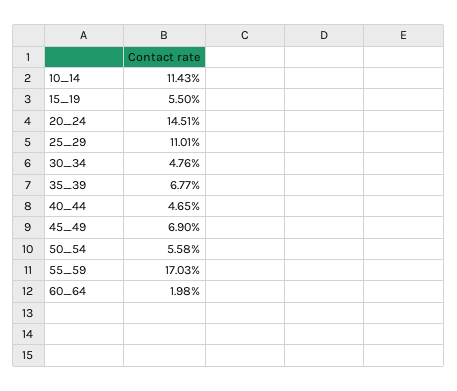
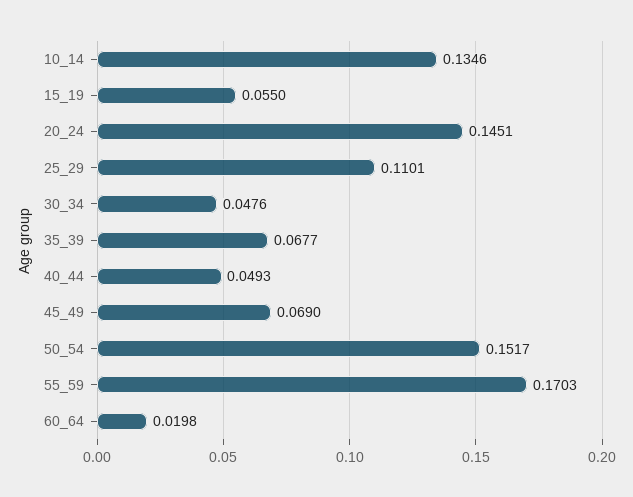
  {
-   "10_14": 0.1143,
+   "10_14": 0.1346,
    "15_19": 0.055,
    "20_24": 0.1451,
    "25_29": 0.1101,
    "30_34": 0.0476,
    "35_39": 0.0677,
-   "40_44": 0.0465,
+   "40_44": 0.0493,
    "45_49": 0.069,
-   "50_54": 0.0558,
+   "50_54": 0.1517,
    "55_59": 0.1703,
    "60_64": 0.0198
  }

